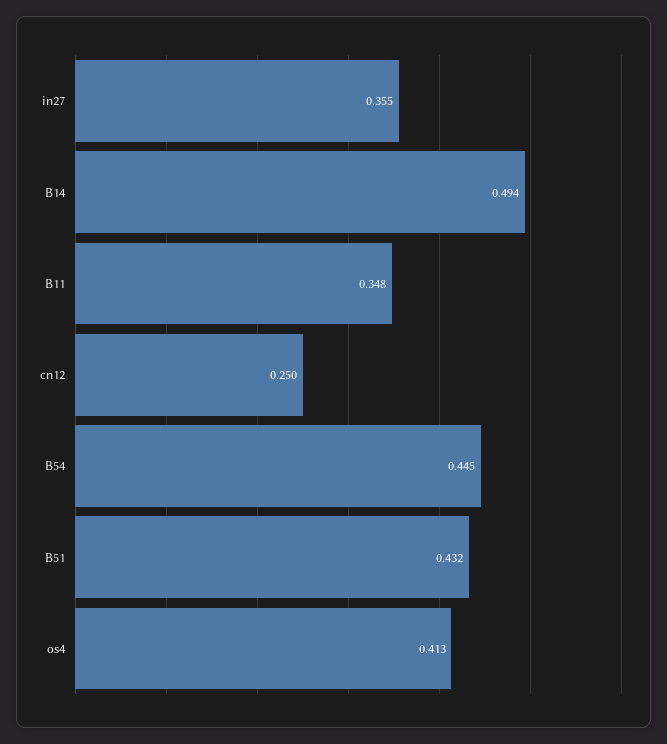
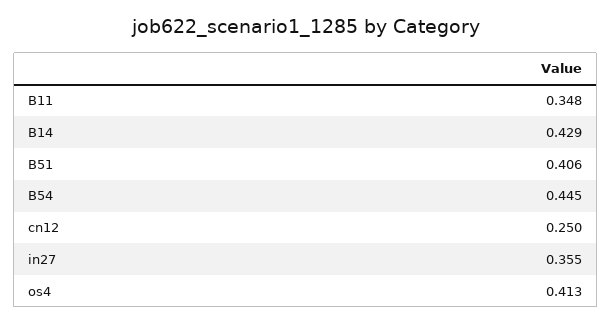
  {
    "in27": 0.355,
-   "B14": 0.494,
+   "B14": 0.429,
    "B11": 0.348,
    "cn12": 0.25,
    "B54": 0.445,
-   "B51": 0.432,
+   "B51": 0.406,
    "os4": 0.413
  }

